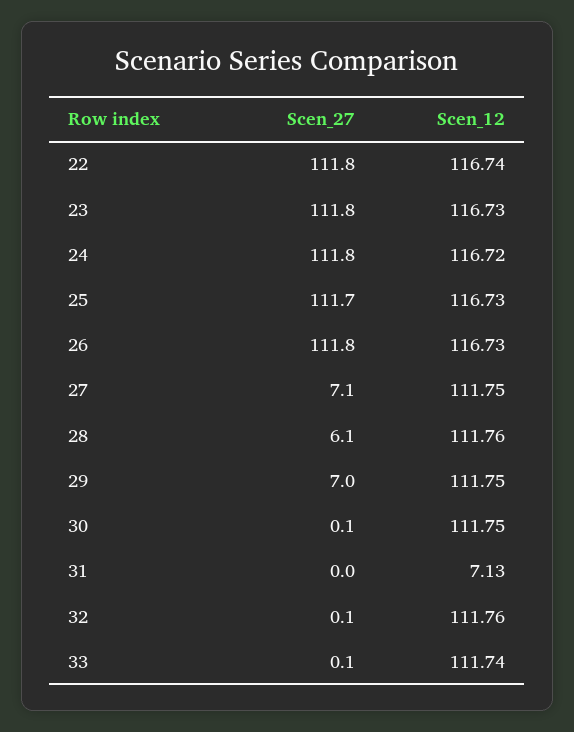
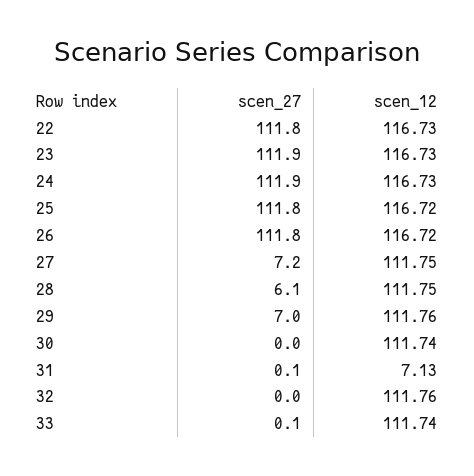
  {
    "Scen_27": {
      "22": 111.8,
-     "23": 111.8,
+     "23": 111.9,
-     "24": 111.8,
+     "24": 111.9,
-     "25": 111.7,
+     "25": 111.8,
      "26": 111.8,
-     "27": 7.1,
+     "27": 7.2,
      "28": 6.1,
      "29": 7,
-     "30": 0.1,
+     "30": 0,
-     "31": 0,
+     "31": 0.1,
-     "32": 0.1,
+     "32": 0,
      "33": 0.1
    },
    "Scen_12": {
-     "22": 116.74,
+     "22": 116.73,
      "23": 116.73,
-     "24": 116.72,
+     "24": 116.73,
-     "25": 116.73,
+     "25": 116.72,
-     "26": 116.73,
+     "26": 116.72,
      "27": 111.75,
-     "28": 111.76,
+     "28": 111.75,
-     "29": 111.75,
+     "29": 111.76,
-     "30": 111.75,
+     "30": 111.74,
      "31": 7.13,
      "32": 111.76,
      "33": 111.74
    }
  }

